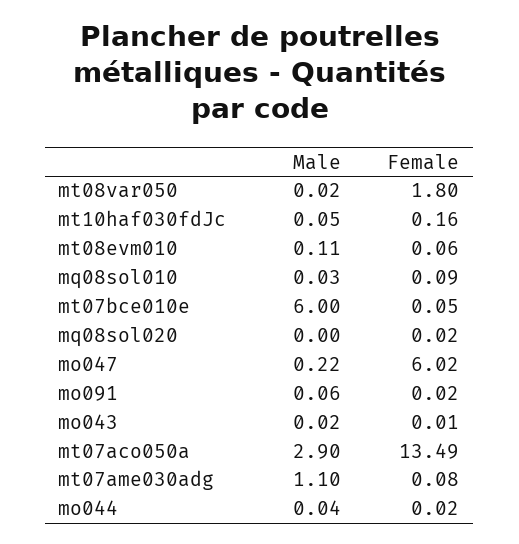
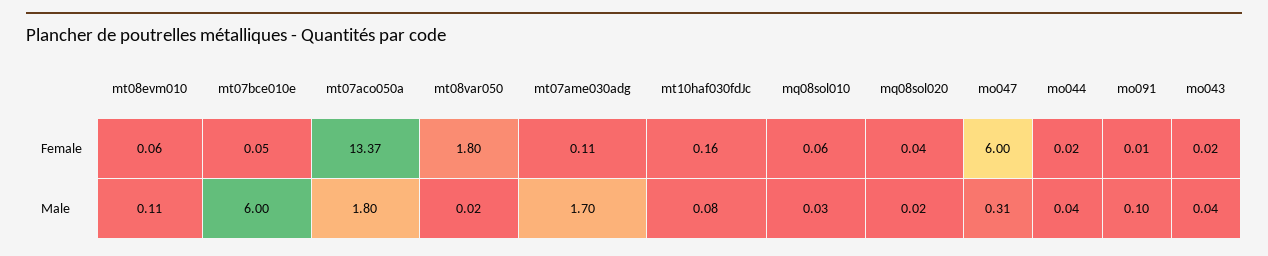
  {
    "Male": {
      "mt08var050": 0.02,
-     "mt10haf030fdJc": 0.05,
+     "mt10haf030fdJc": 0.08,
      "mt08evm010": 0.11,
      "mq08sol010": 0.03,
      "mt07bce010e": 6,
-     "mq08sol020": 0,
+     "mq08sol020": 0.02,
-     "mo047": 0.22,
+     "mo047": 0.31,
-     "mo091": 0.06,
+     "mo091": 0.1,
-     "mo043": 0.02,
+     "mo043": 0.04,
-     "mt07aco050a": 2.9,
+     "mt07aco050a": 1.8,
-     "mt07ame030adg": 1.1,
+     "mt07ame030adg": 1.7,
      "mo044": 0.04
    },
    "Female": {
      "mt08var050": 1.8,
      "mt10haf030fdJc": 0.16,
      "mt08evm010": 0.06,
-     "mq08sol010": 0.09,
+     "mq08sol010": 0.06,
      "mt07bce010e": 0.05,
-     "mq08sol020": 0.02,
+     "mq08sol020": 0.04,
-     "mo047": 6.02,
+     "mo047": 6,
-     "mo091": 0.02,
+     "mo091": 0.01,
-     "mo043": 0.01,
+     "mo043": 0.02,
-     "mt07aco050a": 13.49,
+     "mt07aco050a": 13.37,
-     "mt07ame030adg": 0.08,
+     "mt07ame030adg": 0.11,
      "mo044": 0.02
    }
  }

